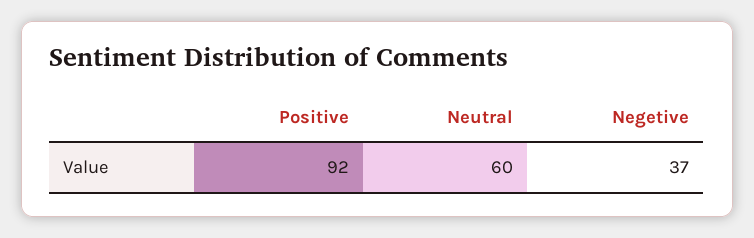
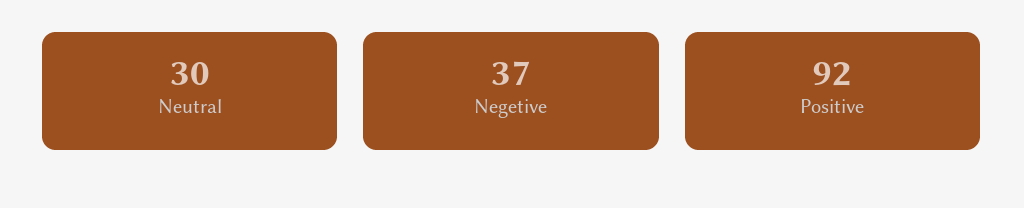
  {
    "Positive": 92,
-   "Neutral": 60,
+   "Neutral": 30,
    "Negetive": 37
  }

